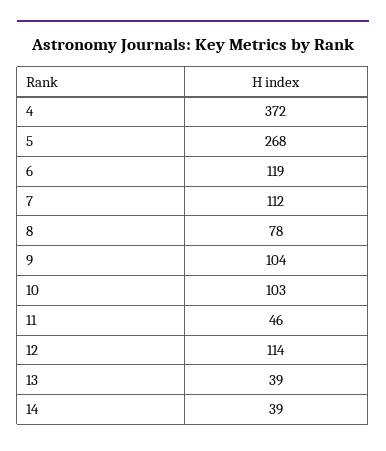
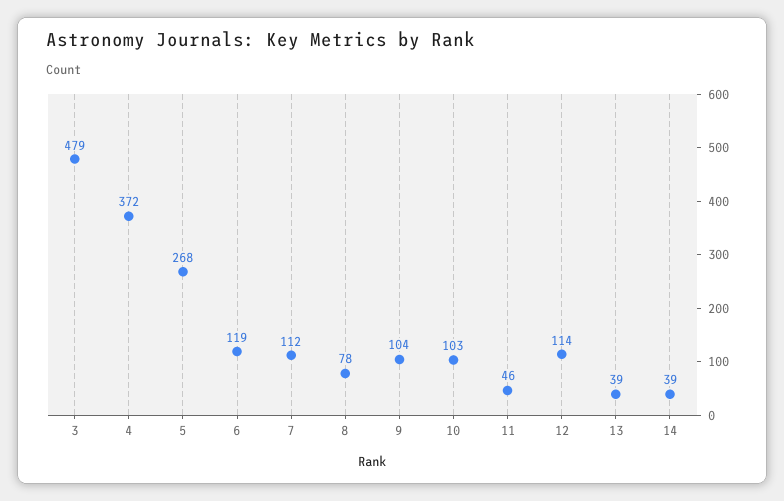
  {
    "4": 372,
    "5": 268,
    "6": 119,
    "7": 112,
    "8": 78,
    "9": 104,
    "10": 103,
    "11": 46,
    "12": 114,
    "13": 39,
-   "14": 39
+   "14": 39,
+   "3": 479
  }

